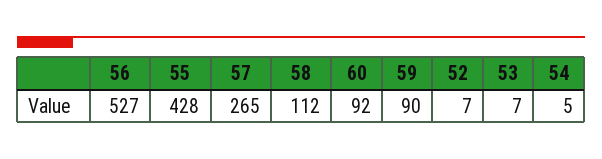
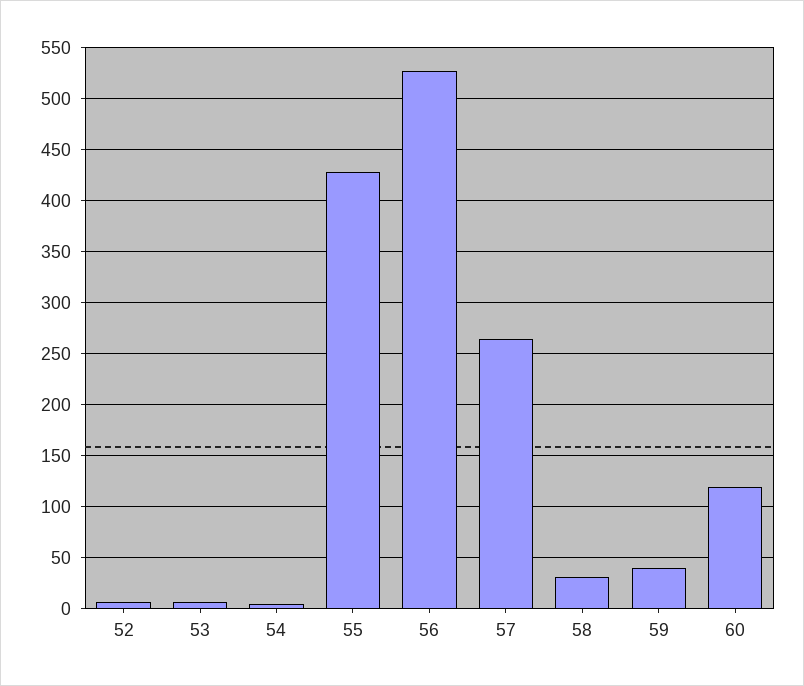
  {
    "56": 527,
    "55": 428,
    "57": 265,
-   "58": 112,
+   "58": 30,
-   "60": 92,
+   "60": 120,
-   "59": 90,
+   "59": 40,
    "52": 7,
    "53": 7,
    "54": 5
  }

